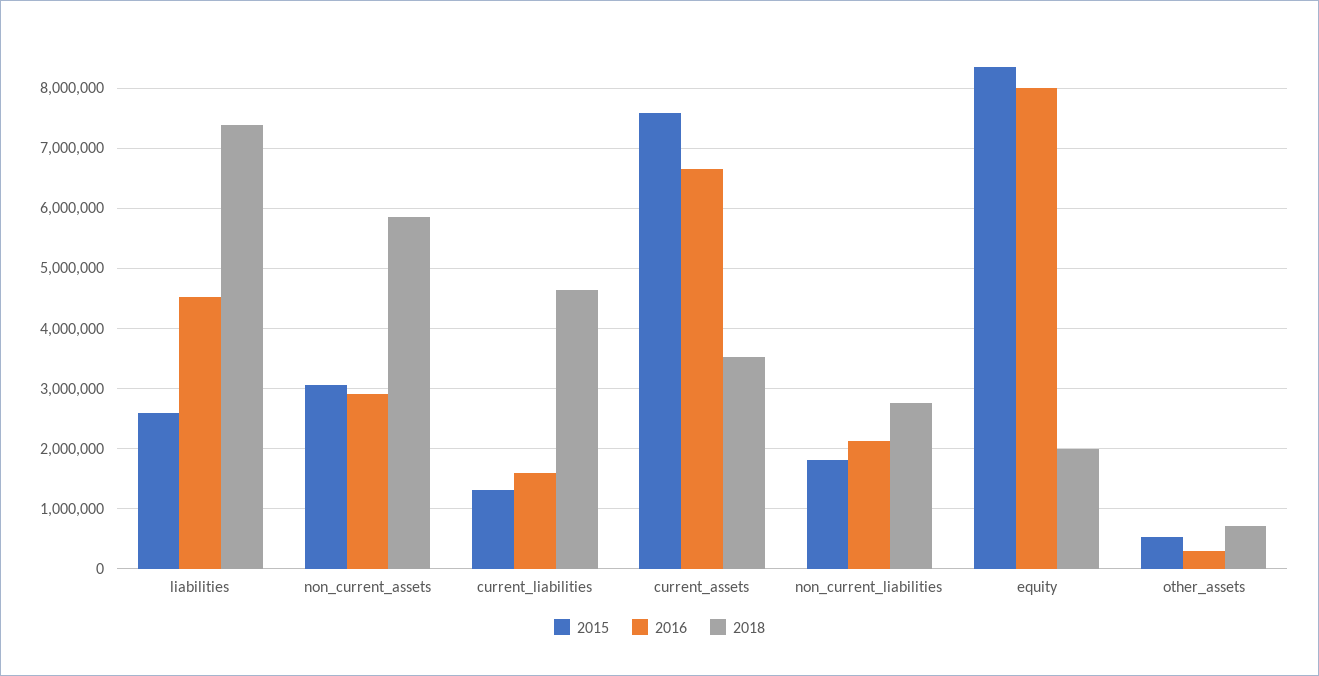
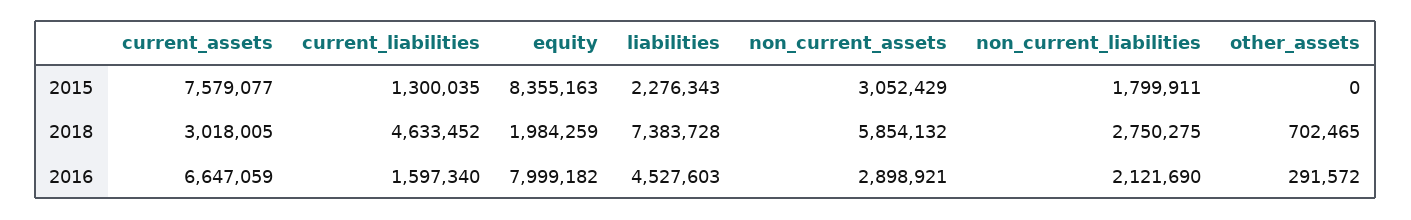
  {
    "2015": {
-     "liabilities": 2600000,
+     "liabilities": 2276343,
      "non_current_assets": 3052429,
      "current_liabilities": 1300035,
      "current_assets": 7579077,
      "non_current_liabilities": 1799911,
      "equity": 8355163,
-     "other_assets": 500000
+     "other_assets": 0
    },
    "2016": {
      "liabilities": 4527603,
      "non_current_assets": 2898921,
      "current_liabilities": 1597340,
      "current_assets": 6647059,
      "non_current_liabilities": 2121690,
      "equity": 7999182,
      "other_assets": 291572
    },
    "2018": {
      "liabilities": 7383728,
      "non_current_assets": 5854132,
      "current_liabilities": 4633452,
-     "current_assets": 3500000,
+     "current_assets": 3018005,
      "non_current_liabilities": 2750275,
      "equity": 1984259,
      "other_assets": 702465
    }
  }

